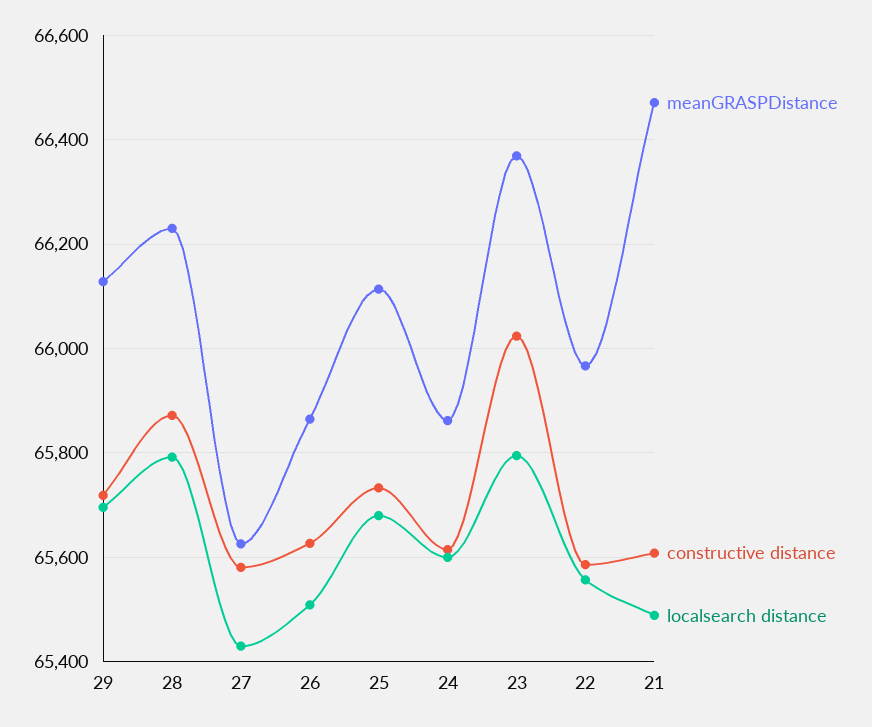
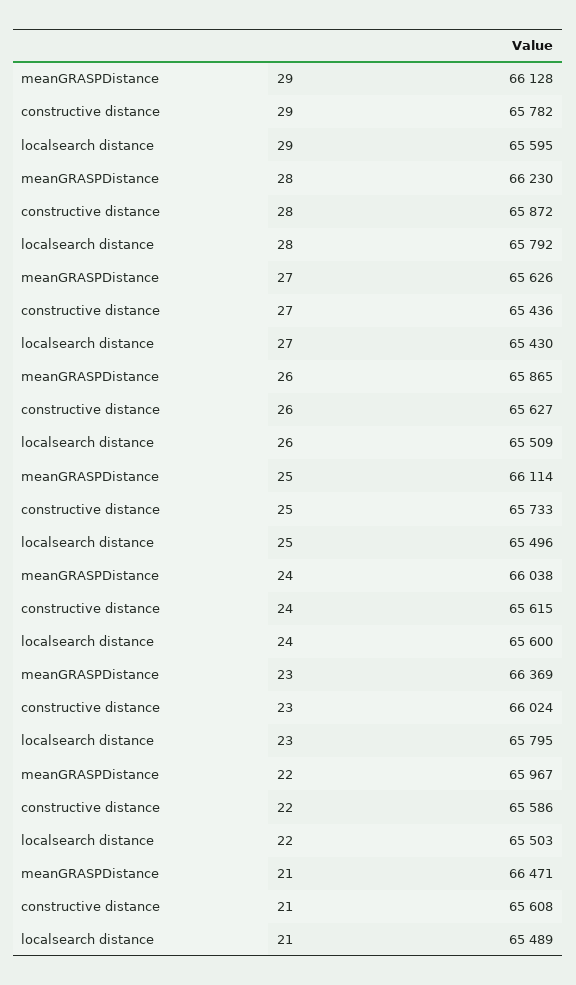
  {
    "meanGRASPDistance": {
      "29": 66128,
      "28": 66230,
      "27": 65626,
      "26": 65865,
      "25": 66114,
-     "24": 65860,
+     "24": 66038,
      "23": 66369,
      "22": 65967,
      "21": 66471
    },
    "constructive distance": {
-     "29": 65720,
+     "29": 65782,
      "28": 65872,
-     "27": 65580,
+     "27": 65436,
      "26": 65627,
      "25": 65733,
      "24": 65615,
      "23": 66024,
      "22": 65586,
      "21": 65608
    },
    "localsearch distance": {
-     "29": 65700,
+     "29": 65595,
      "28": 65792,
      "27": 65430,
      "26": 65509,
-     "25": 65680,
+     "25": 65496,
      "24": 65600,
      "23": 65795,
-     "22": 65560,
+     "22": 65503,
      "21": 65489
    }
  }

